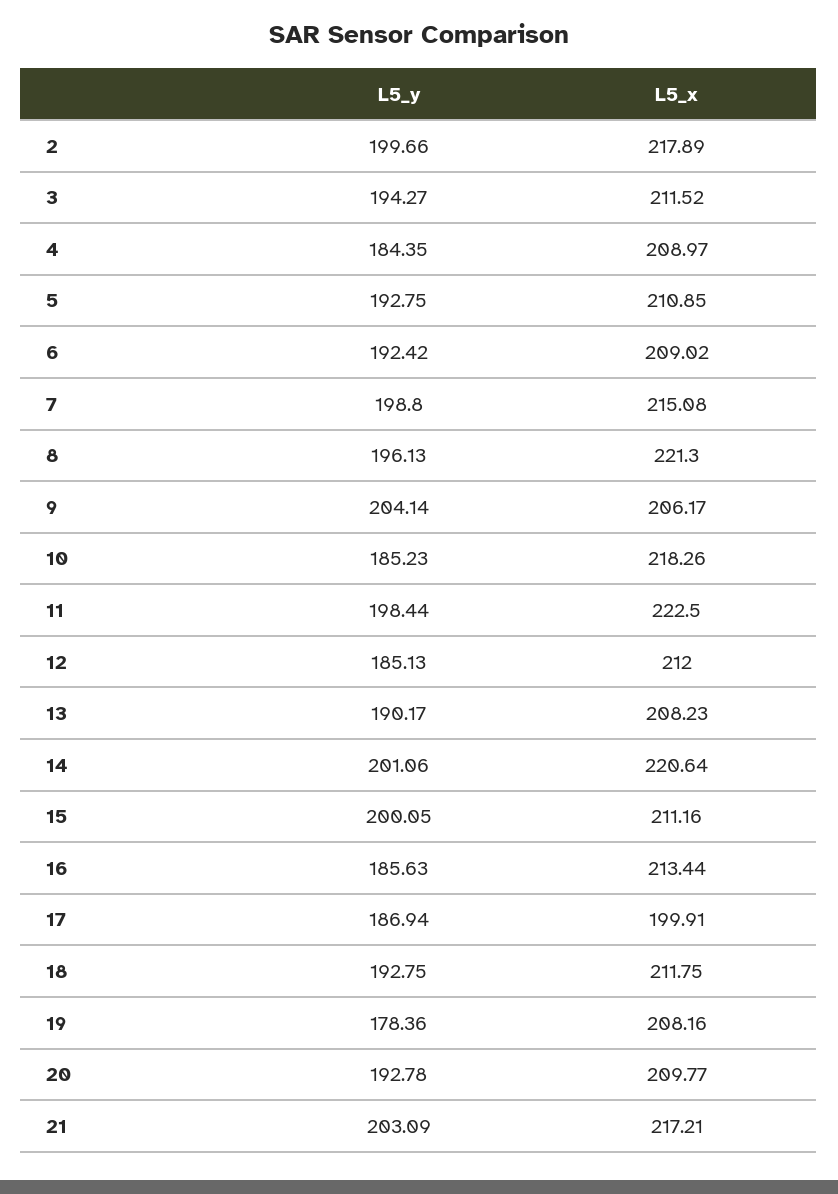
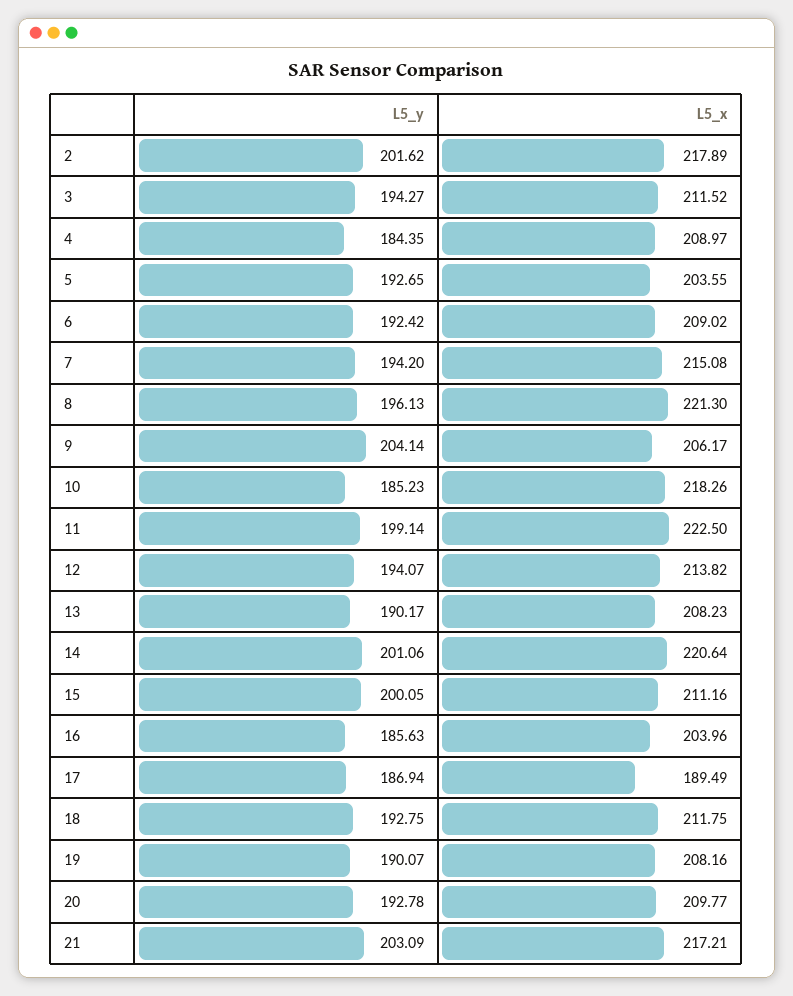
  {
    "L5_y": {
-     "2": 199.66,
+     "2": 201.62,
      "3": 194.27,
      "4": 184.35,
-     "5": 192.75,
+     "5": 192.65,
      "6": 192.42,
-     "7": 198.8,
+     "7": 194.2,
      "8": 196.13,
      "9": 204.14,
      "10": 185.23,
-     "11": 198.44,
+     "11": 199.14,
-     "12": 185.13,
+     "12": 194.07,
      "13": 190.17,
      "14": 201.06,
      "15": 200.05,
      "16": 185.63,
      "17": 186.94,
      "18": 192.75,
-     "19": 178.36,
+     "19": 190.07,
      "20": 192.78,
      "21": 203.09
    },
    "L5_x": {
      "2": 217.89,
      "3": 211.52,
      "4": 208.97,
-     "5": 210.85,
+     "5": 203.55,
      "6": 209.02,
      "7": 215.08,
      "8": 221.3,
      "9": 206.17,
      "10": 218.26,
      "11": 222.5,
-     "12": 212,
+     "12": 213.82,
      "13": 208.23,
      "14": 220.64,
      "15": 211.16,
-     "16": 213.44,
+     "16": 203.96,
-     "17": 199.91,
+     "17": 189.49,
      "18": 211.75,
      "19": 208.16,
      "20": 209.77,
      "21": 217.21
    }
  }

